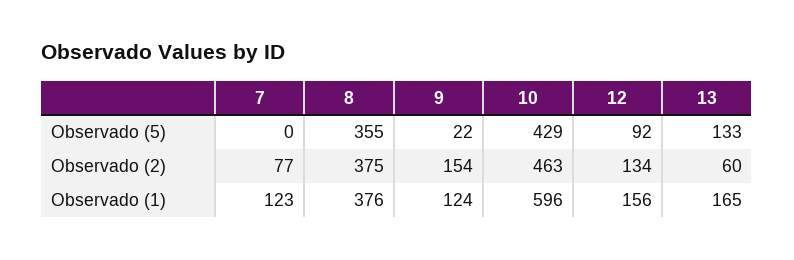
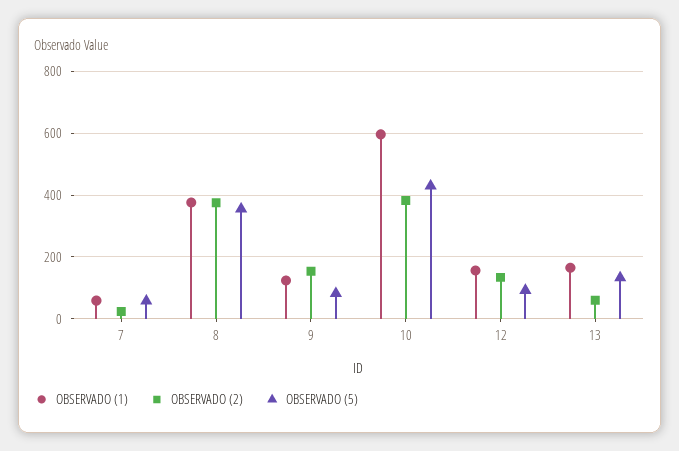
  {
    "Observado (5)": {
-     "7": 0,
+     "7": 60,
      "8": 355,
-     "9": 22,
+     "9": 80,
      "10": 429,
      "12": 92,
      "13": 133
    },
    "Observado (2)": {
-     "7": 77,
+     "7": 20,
      "8": 375,
      "9": 154,
-     "10": 463,
+     "10": 380,
      "12": 134,
      "13": 60
    },
    "Observado (1)": {
-     "7": 123,
+     "7": 60,
      "8": 376,
      "9": 124,
      "10": 596,
      "12": 156,
      "13": 165
    }
  }

